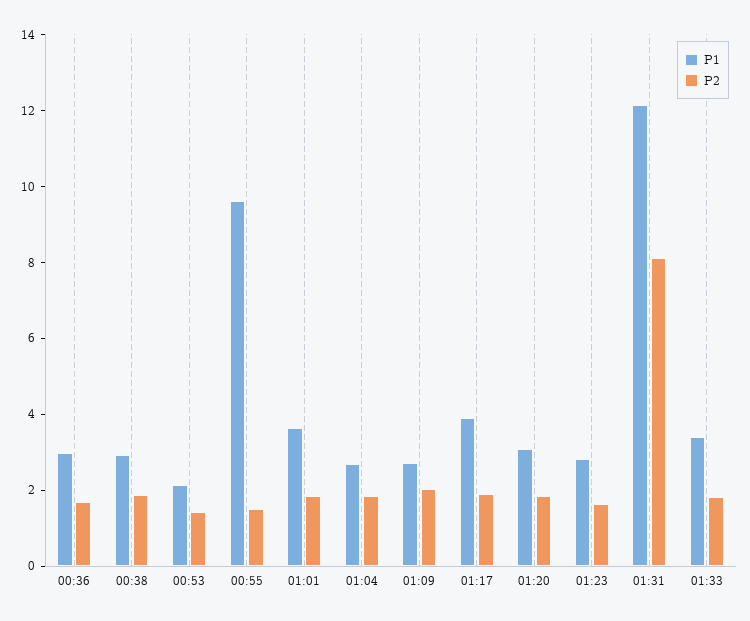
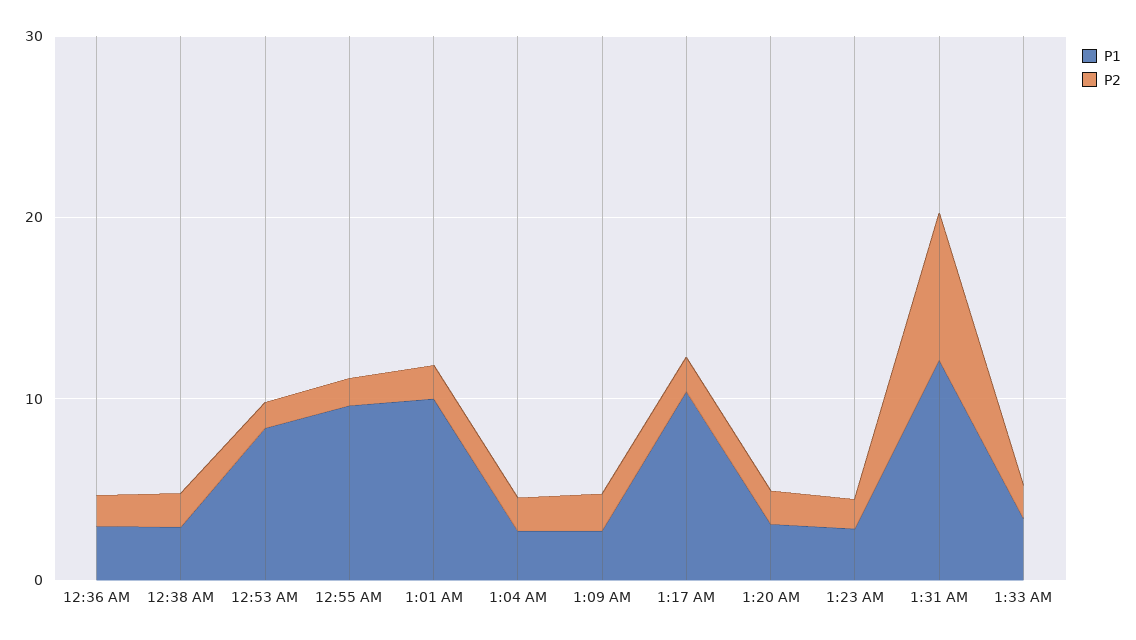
  {
    "P1": {
      "00:36": 3,
      "00:38": 3,
-     "00:53": 2,
+     "00:53": 8,
      "00:55": 9.5,
-     "01:01": 3.5,
+     "01:01": 10,
      "01:04": 2.5,
      "01:09": 2.5,
-     "01:17": 4,
+     "01:17": 10,
      "01:20": 3,
      "01:23": 3,
      "01:31": 12,
      "01:33": 3.5
    },
    "P2": {
      "00:36": 1.5,
      "00:38": 2,
      "00:53": 1.5,
      "00:55": 1.5,
      "01:01": 2,
      "01:04": 2,
      "01:09": 2,
      "01:17": 2,
      "01:20": 2,
      "01:23": 1.5,
      "01:31": 8,
      "01:33": 2
    }
  }

